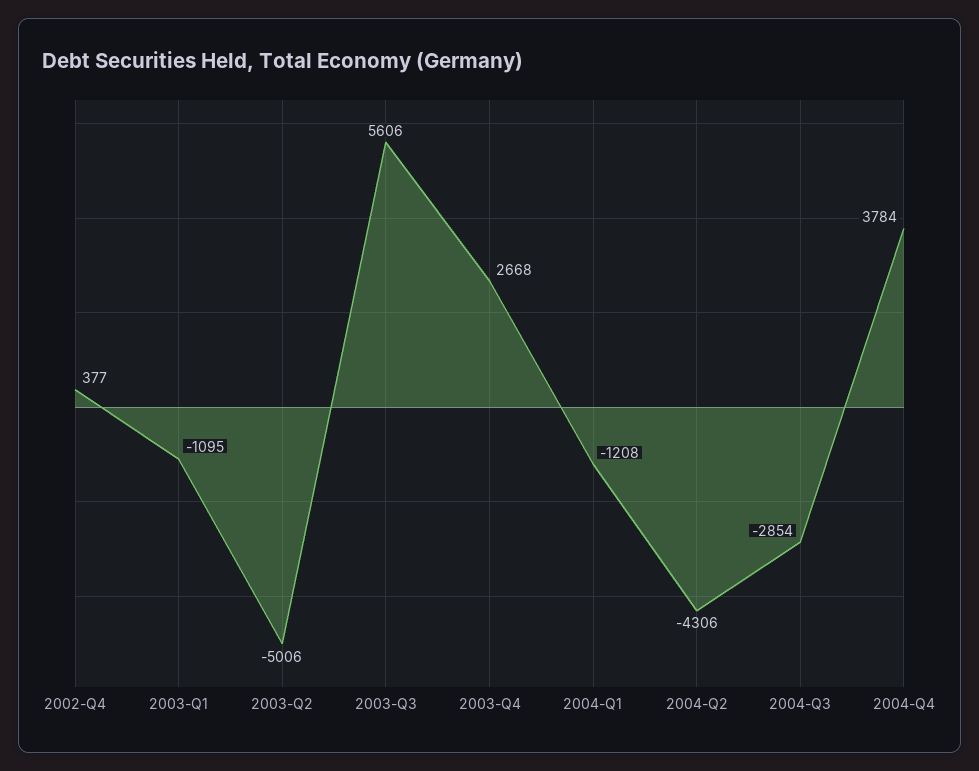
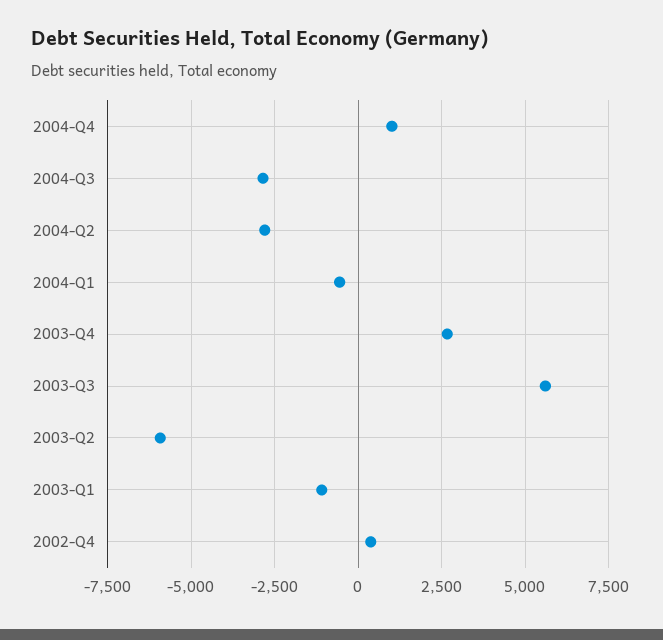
  {
    "2002-Q4": 377,
    "2003-Q1": -1095,
-   "2003-Q2": -5006,
+   "2003-Q2": -6000,
    "2003-Q3": 5606,
    "2003-Q4": 2668,
-   "2004-Q1": -1208,
+   "2004-Q1": -500,
-   "2004-Q2": -4306,
+   "2004-Q2": -2750,
    "2004-Q3": -2854,
-   "2004-Q4": 3784
+   "2004-Q4": 1000
  }

